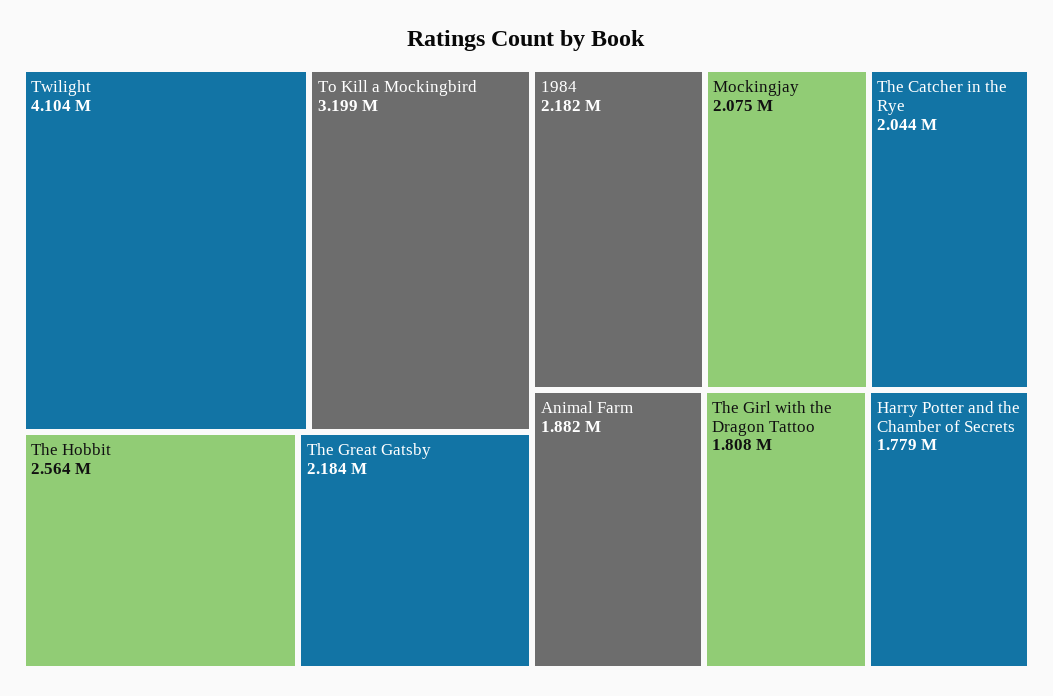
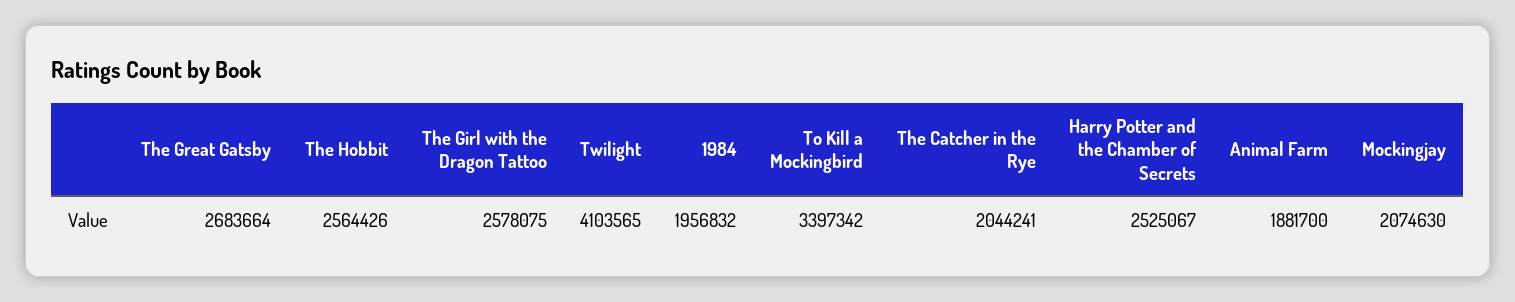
  {
    "Twilight": 4103565,
-   "To Kill a Mockingbird": 3199000,
+   "To Kill a Mockingbird": 3397342,
    "The Hobbit": 2564426,
-   "The Great Gatsby": 2184000,
+   "The Great Gatsby": 2683664,
-   "1984": 2182000,
+   "1984": 1956832,
    "Mockingjay": 2074630,
    "The Catcher in the Rye": 2044241,
    "Animal Farm": 1881700,
-   "The Girl with the Dragon Tattoo": 1808000,
+   "The Girl with the Dragon Tattoo": 2578075,
-   "Harry Potter and the Chamber of Secrets": 1779000
+   "Harry Potter and the Chamber of Secrets": 2525067
  }

